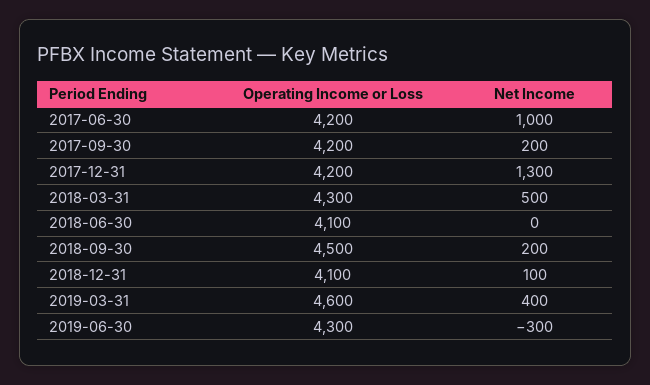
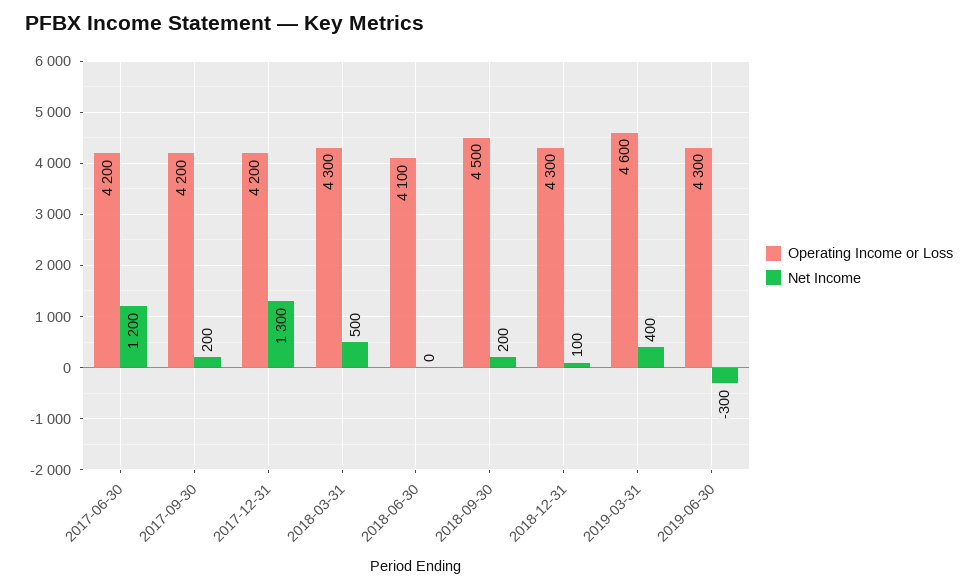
  {
    "Operating Income or Loss": {
      "2017-06-30": 4200,
      "2017-09-30": 4200,
      "2017-12-31": 4200,
      "2018-03-31": 4300,
      "2018-06-30": 4100,
      "2018-09-30": 4500,
-     "2018-12-31": 4100,
+     "2018-12-31": 4300,
      "2019-03-31": 4600,
      "2019-06-30": 4300
    },
    "Net Income": {
-     "2017-06-30": 1000,
+     "2017-06-30": 1200,
      "2017-09-30": 200,
      "2017-12-31": 1300,
      "2018-03-31": 500,
      "2018-06-30": 0,
      "2018-09-30": 200,
      "2018-12-31": 100,
      "2019-03-31": 400,
      "2019-06-30": -300
    }
  }

